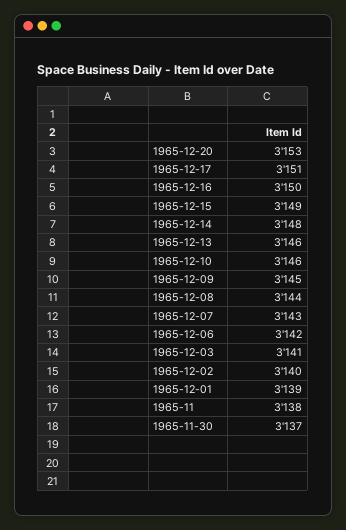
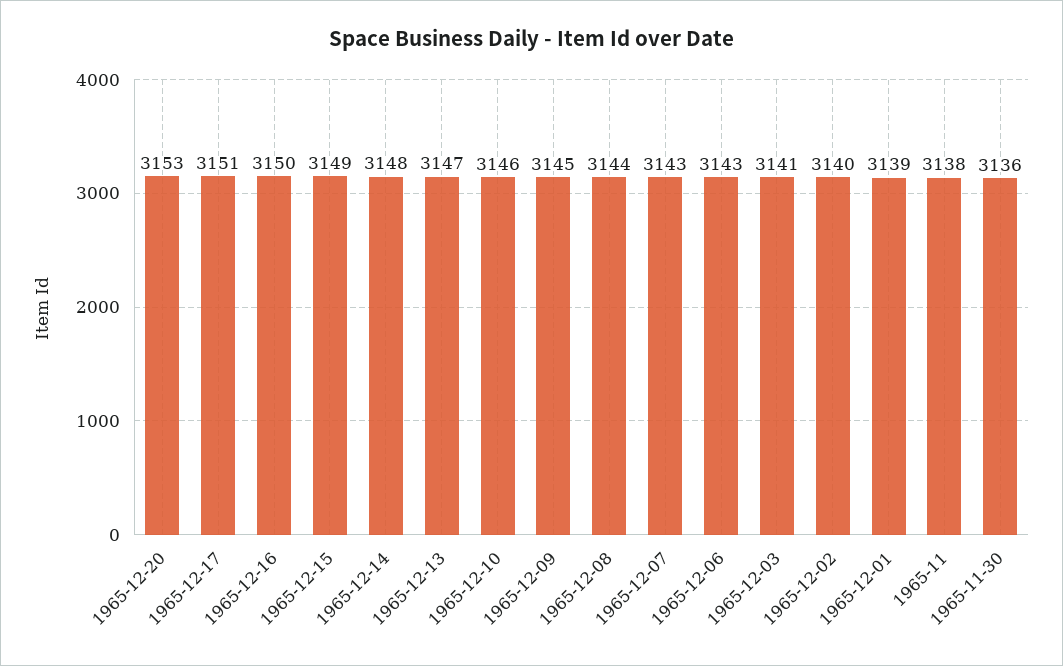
  {
    "1965-12-20": 3153,
    "1965-12-17": 3151,
    "1965-12-16": 3150,
    "1965-12-15": 3149,
    "1965-12-14": 3148,
-   "1965-12-13": 3146,
+   "1965-12-13": 3147,
    "1965-12-10": 3146,
    "1965-12-09": 3145,
    "1965-12-08": 3144,
    "1965-12-07": 3143,
-   "1965-12-06": 3142,
+   "1965-12-06": 3143,
    "1965-12-03": 3141,
    "1965-12-02": 3140,
    "1965-12-01": 3139,
    "1965-11": 3138,
-   "1965-11-30": 3137
+   "1965-11-30": 3136
  }

